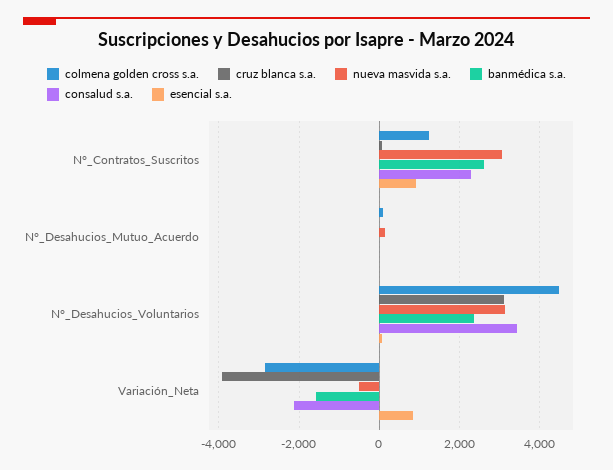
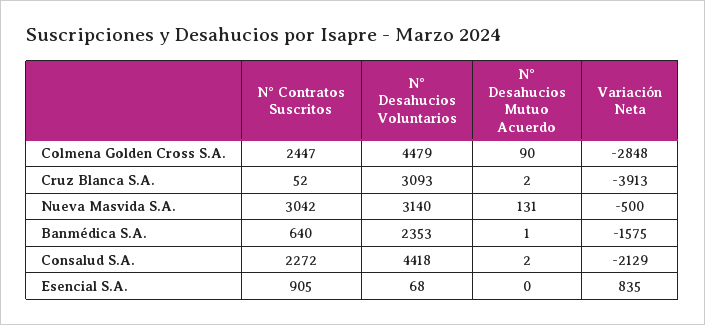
  {
    "colmena golden cross s.a.": {
-     "N°_Contratos_Suscritos": 1200,
+     "N°_Contratos_Suscritos": 2447,
      "N°_Desahucios_Mutuo_Acuerdo": 90,
      "N°_Desahucios_Voluntarios": 4479,
      "Variación_Neta": -2848
    },
    "cruz blanca s.a.": {
      "N°_Contratos_Suscritos": 52,
      "N°_Desahucios_Mutuo_Acuerdo": 2,
      "N°_Desahucios_Voluntarios": 3093,
      "Variación_Neta": -3913
    },
    "nueva masvida s.a.": {
      "N°_Contratos_Suscritos": 3042,
      "N°_Desahucios_Mutuo_Acuerdo": 131,
      "N°_Desahucios_Voluntarios": 3140,
      "Variación_Neta": -500
    },
    "banmédica s.a.": {
-     "N°_Contratos_Suscritos": 2600,
+     "N°_Contratos_Suscritos": 640,
      "N°_Desahucios_Mutuo_Acuerdo": 1,
      "N°_Desahucios_Voluntarios": 2353,
      "Variación_Neta": -1575
    },
    "consalud s.a.": {
      "N°_Contratos_Suscritos": 2272,
      "N°_Desahucios_Mutuo_Acuerdo": 2,
-     "N°_Desahucios_Voluntarios": 3400,
+     "N°_Desahucios_Voluntarios": 4418,
      "Variación_Neta": -2129
    },
    "esencial s.a.": {
      "N°_Contratos_Suscritos": 905,
      "N°_Desahucios_Mutuo_Acuerdo": 0,
      "N°_Desahucios_Voluntarios": 68,
      "Variación_Neta": 835
    }
  }

